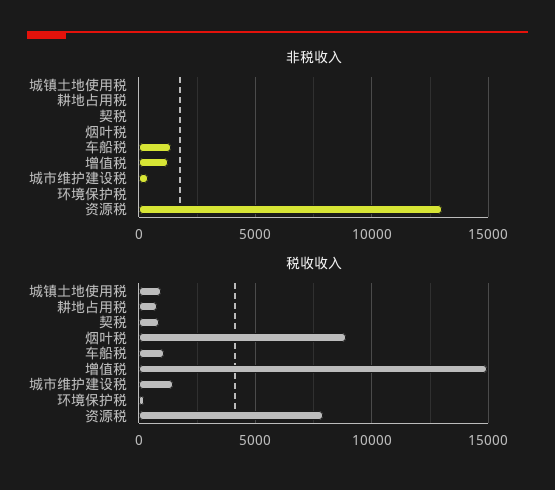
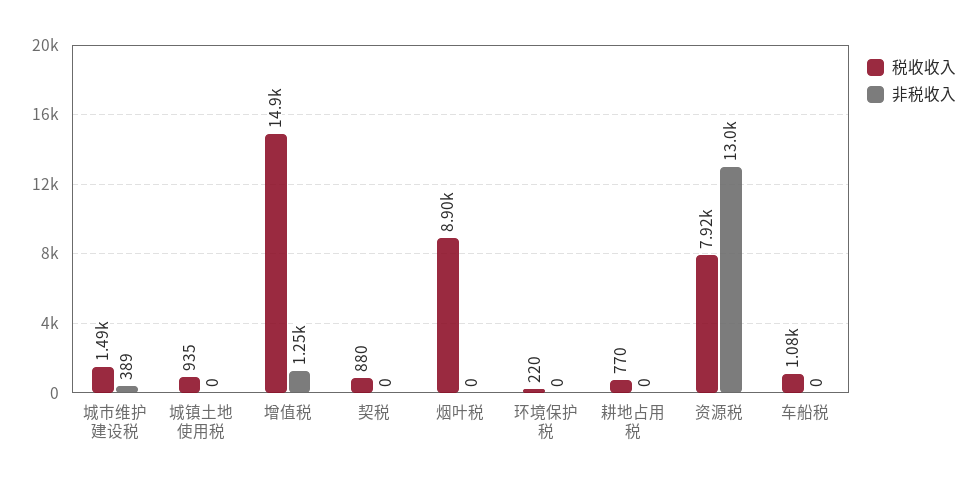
  {
    "非税收入": {
      "城镇土地使用税": 0,
      "耕地占用税": 0,
      "契税": 0,
      "烟叶税": 0,
-     "车船税": 1500,
+     "车船税": 0,
      "增值税": 1250,
      "城市维护建设税": 389,
      "环境保护税": 0,
      "资源税": 13000
    },
    "税收收入": {
      "城镇土地使用税": 935,
      "耕地占用税": 770,
      "契税": 880,
      "烟叶税": 8900,
      "车船税": 1080,
      "增值税": 14900,
      "城市维护建设税": 1490,
      "环境保护税": 220,
      "资源税": 7920
    }
  }

